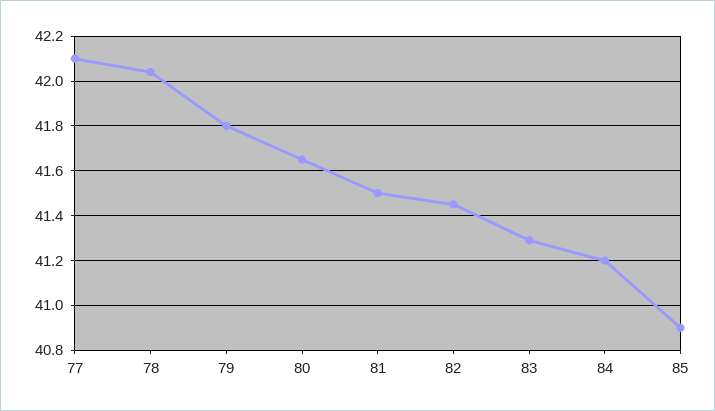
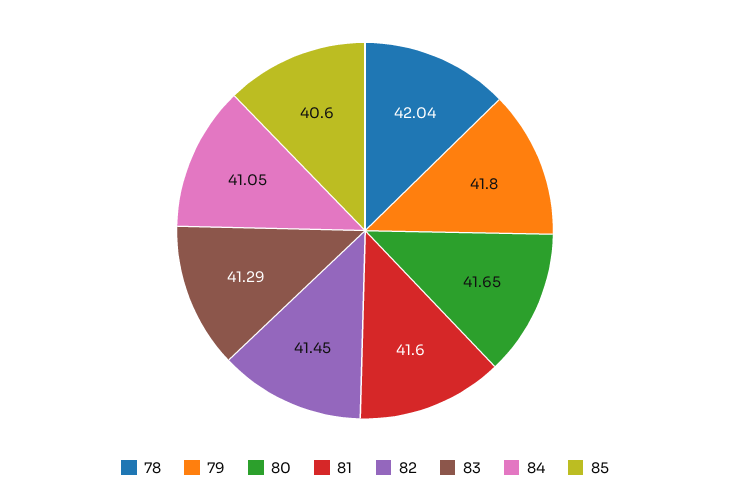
  {
-   "77": 42.1,
    "78": 42.04,
    "79": 41.8,
    "80": 41.65,
-   "81": 41.5,
+   "81": 41.6,
    "82": 41.45,
    "83": 41.29,
-   "84": 41.2,
+   "84": 41.05,
-   "85": 40.9
+   "85": 40.6
  }

